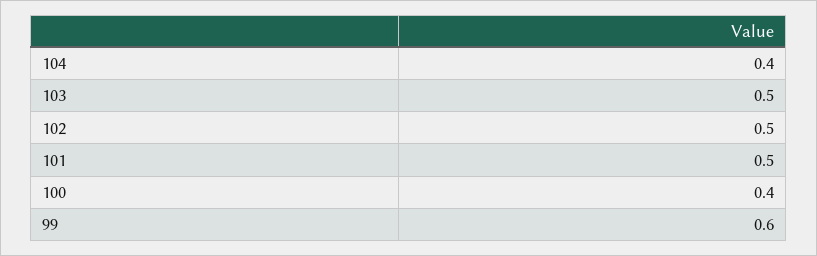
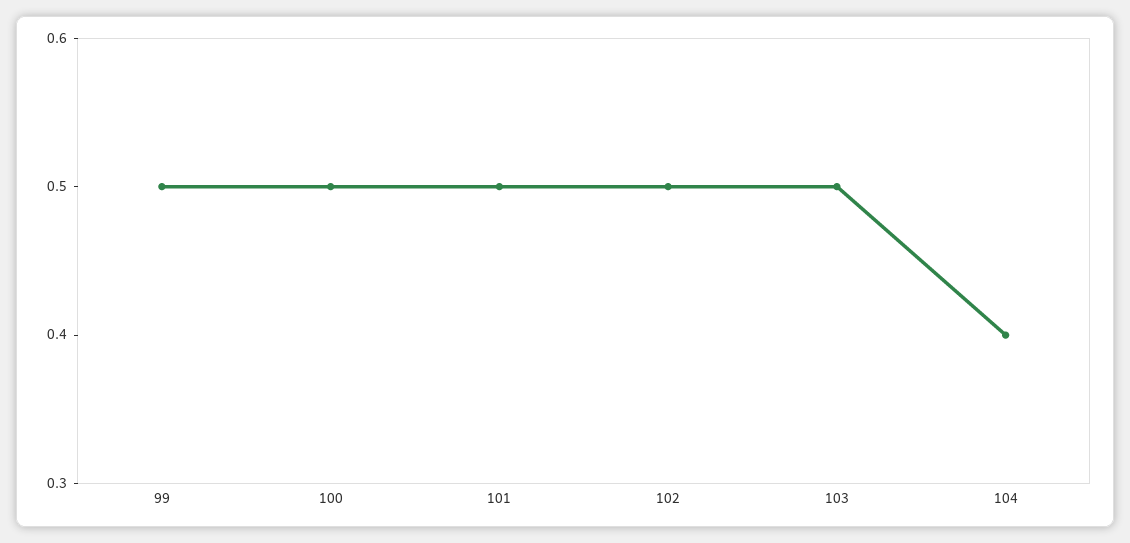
  {
    "104": 0.4,
    "103": 0.5,
    "102": 0.5,
    "101": 0.5,
-   "100": 0.4,
+   "100": 0.5,
-   "99": 0.6
+   "99": 0.5
  }

